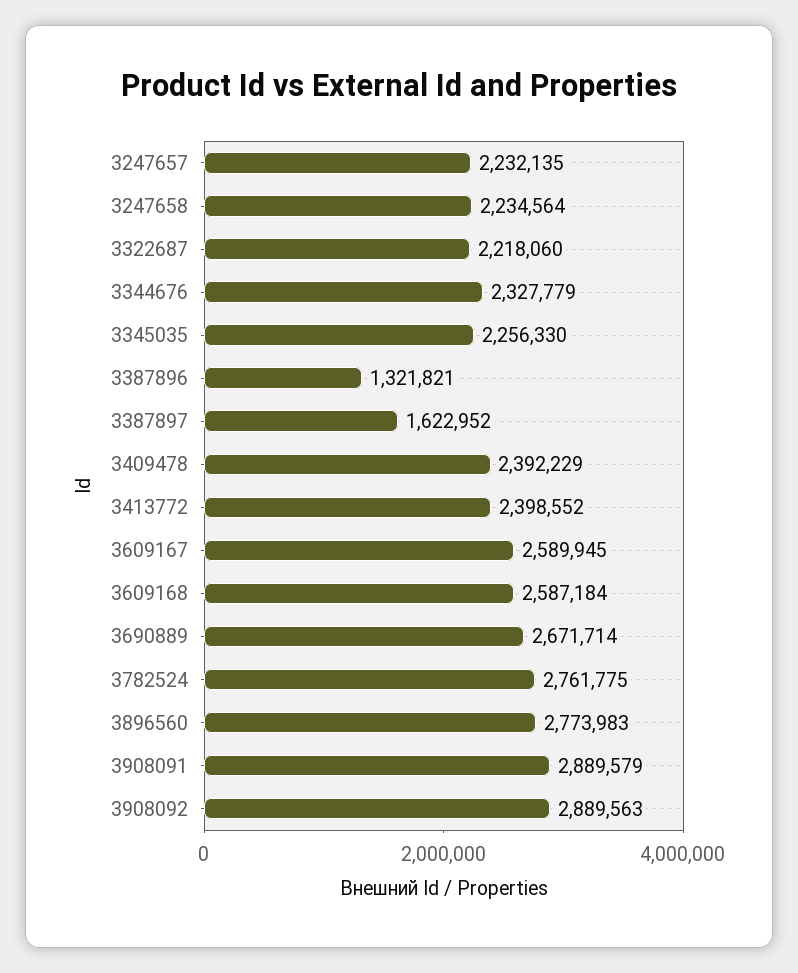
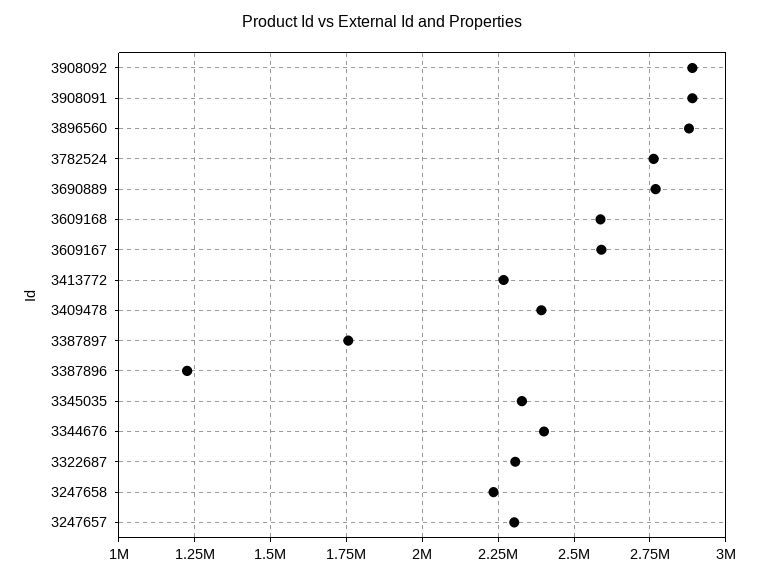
  {
-   "3247657": 2232135,
+   "3247657": 2300000,
    "3247658": 2234564,
-   "3322687": 2218060,
+   "3322687": 2300000,
-   "3344676": 2327779,
+   "3344676": 2400000,
-   "3345035": 2256330,
+   "3345035": 2325000,
-   "3387896": 1321821,
+   "3387896": 1225000,
-   "3387897": 1622952,
+   "3387897": 1750000,
    "3409478": 2392229,
-   "3413772": 2398552,
+   "3413772": 2275000,
    "3609167": 2589945,
    "3609168": 2587184,
-   "3690889": 2671714,
+   "3690889": 2775000,
    "3782524": 2761775,
-   "3896560": 2773983,
+   "3896560": 2875000,
    "3908091": 2889579,
    "3908092": 2889563
  }

